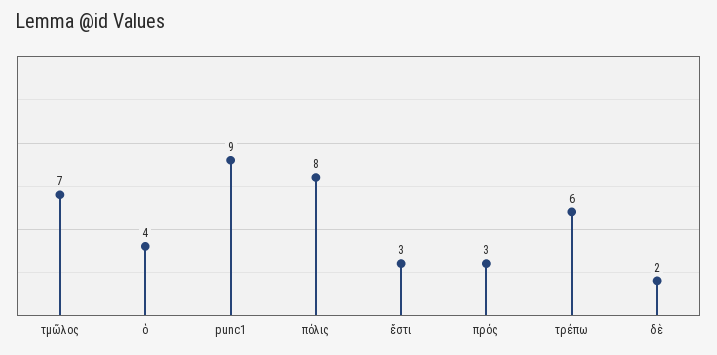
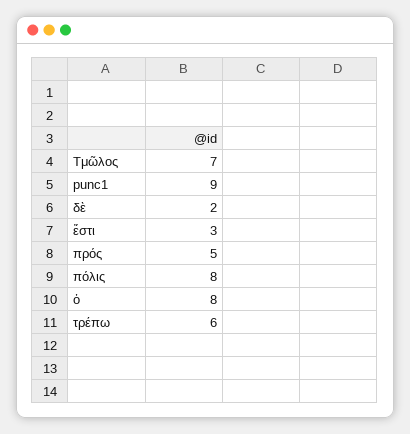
  {
    "τμῶλος": 7,
-   "ὁ": 4,
+   "ὁ": 8,
    "punc1": 9,
    "πόλις": 8,
    "ἔστι": 3,
-   "πρός": 3,
+   "πρός": 5,
    "τρέπω": 6,
    "δὲ": 2
  }

